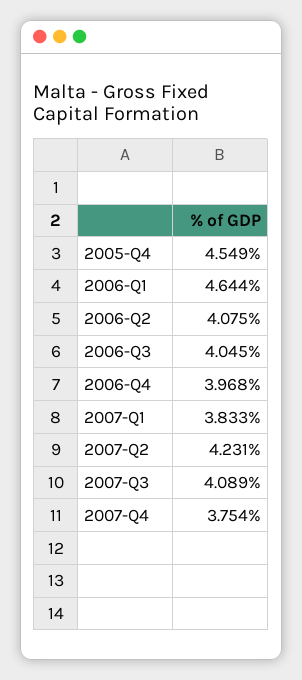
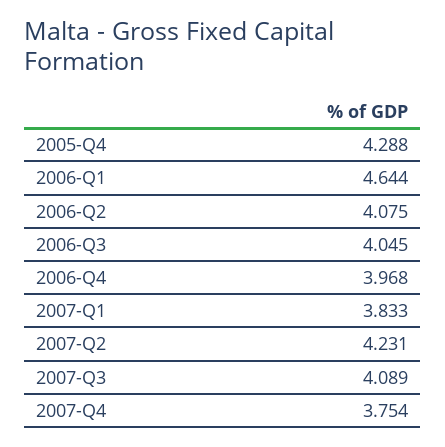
  {
-   "2005-Q4": 4.549,
+   "2005-Q4": 4.288,
    "2006-Q1": 4.644,
    "2006-Q2": 4.075,
    "2006-Q3": 4.045,
    "2006-Q4": 3.968,
    "2007-Q1": 3.833,
    "2007-Q2": 4.231,
    "2007-Q3": 4.089,
    "2007-Q4": 3.754
  }

